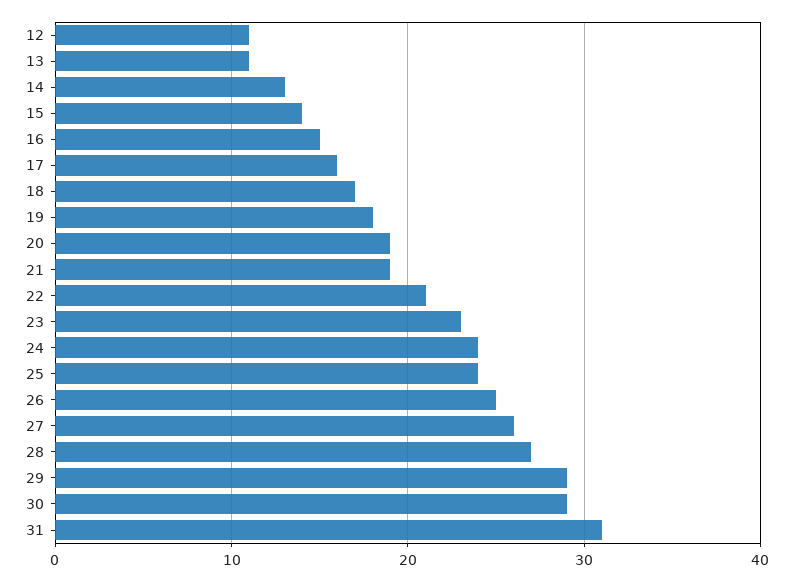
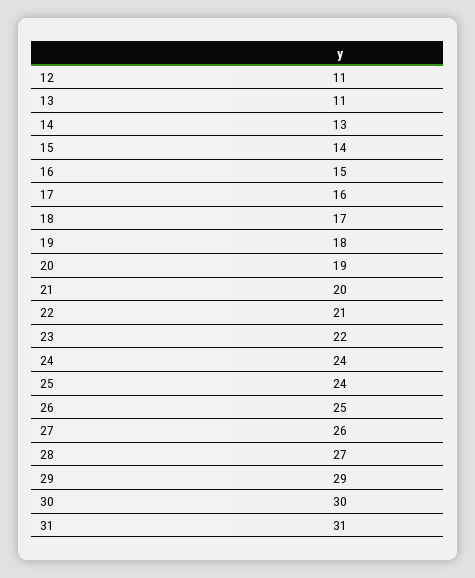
  {
    "12": 11,
    "13": 11,
    "14": 13,
    "15": 14,
    "16": 15,
    "17": 16,
    "18": 17,
    "19": 18,
    "20": 19,
-   "21": 19,
+   "21": 20,
    "22": 21,
-   "23": 23,
+   "23": 22,
    "24": 24,
    "25": 24,
    "26": 25,
    "27": 26,
    "28": 27,
    "29": 29,
-   "30": 29,
+   "30": 30,
    "31": 31
  }

